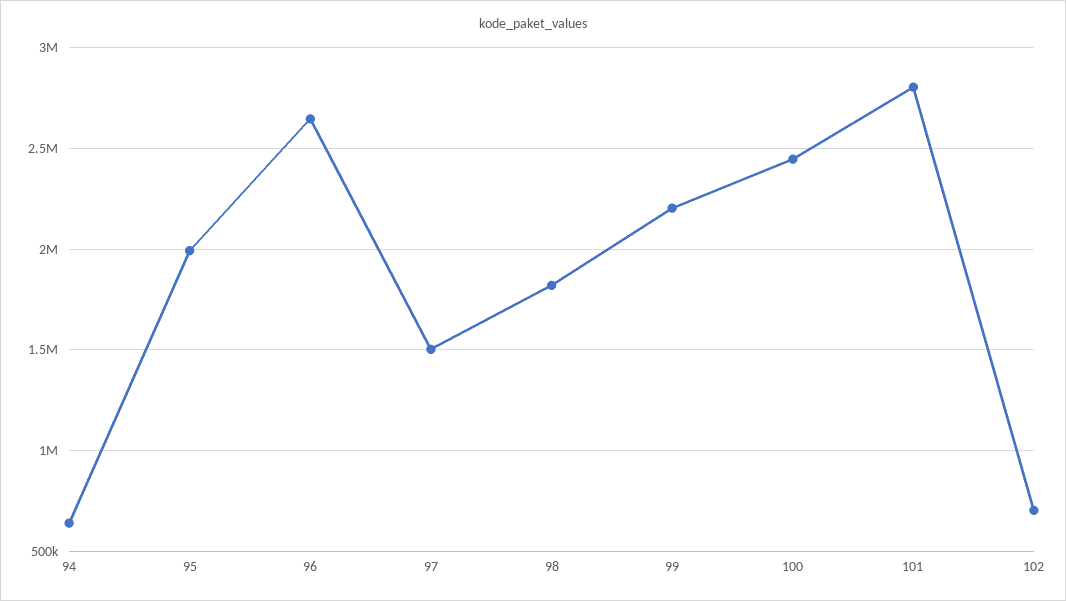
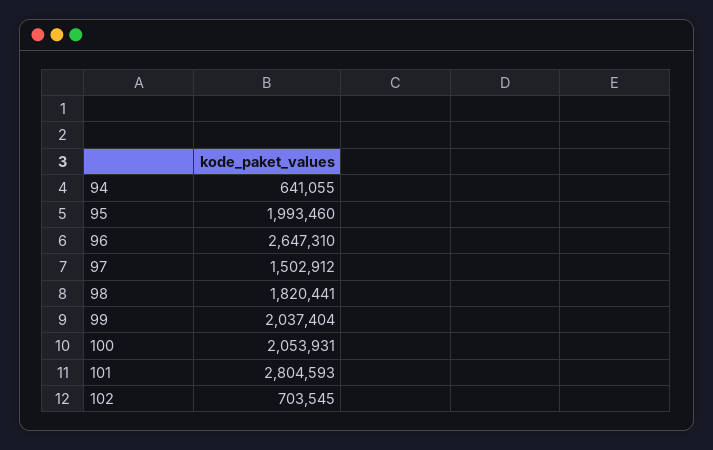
  {
    "94": 641055,
    "95": 1993460,
    "96": 2647310,
    "97": 1502912,
    "98": 1820441,
-   "99": 2200000,
+   "99": 2037404,
-   "100": 2450000,
+   "100": 2053931,
    "101": 2804593,
    "102": 703545
  }

